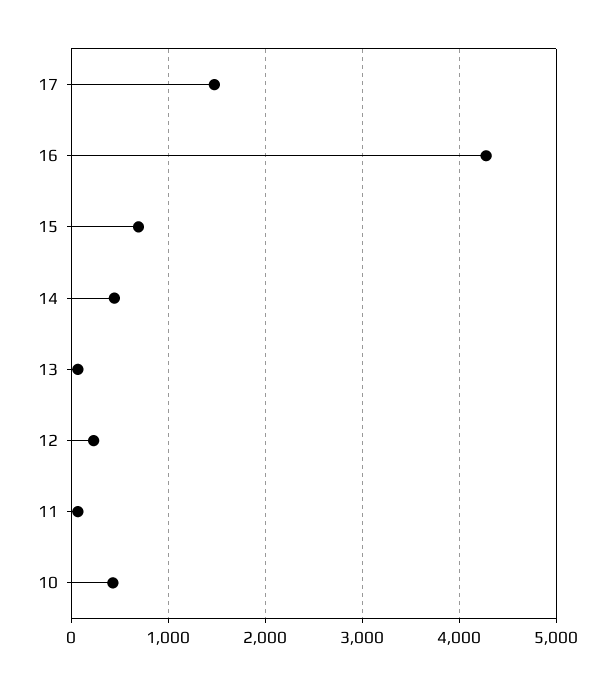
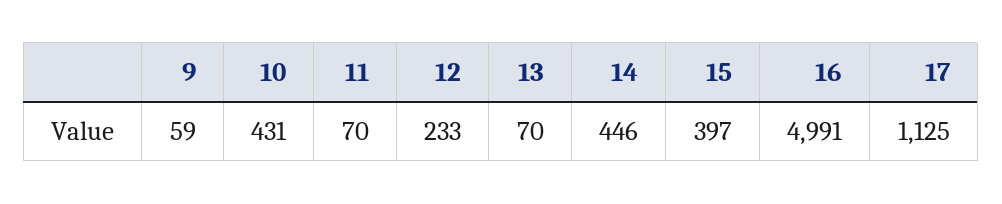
  {
-   "17": 1500,
+   "17": 1125,
-   "16": 4300,
+   "16": 4991,
-   "15": 700,
+   "15": 397,
    "14": 446,
    "13": 70,
    "12": 233,
    "11": 70,
-   "10": 431
+   "10": 431,
+   "9": 59
  }

